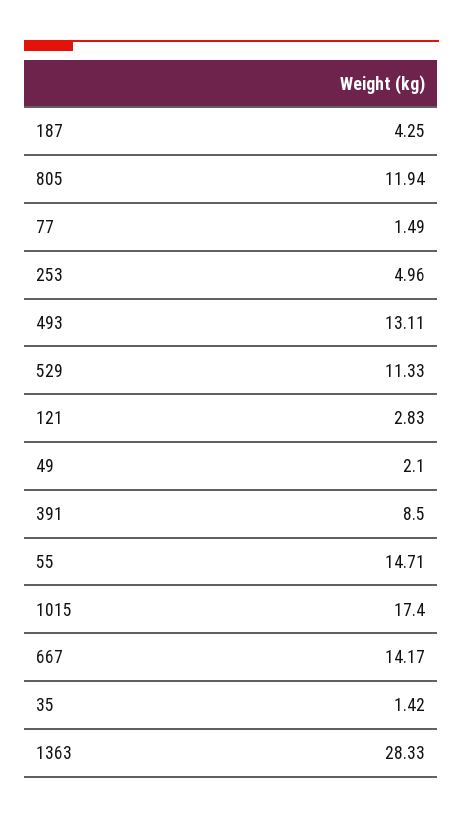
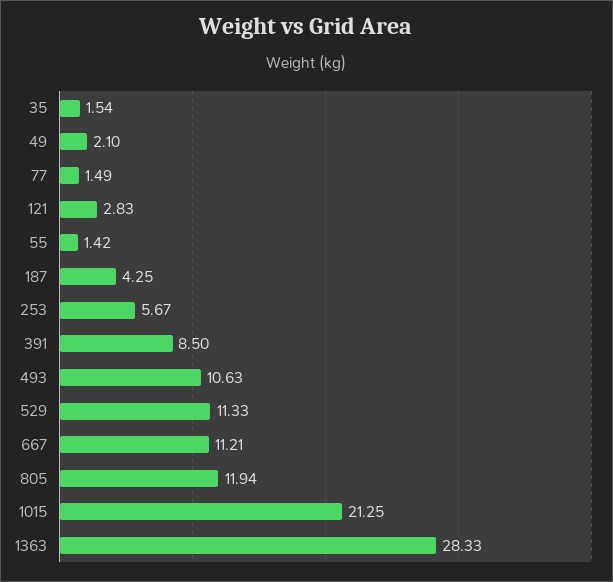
  {
    "187": 4.25,
    "805": 11.94,
    "77": 1.49,
-   "253": 4.96,
+   "253": 5.67,
-   "493": 13.11,
+   "493": 10.63,
    "529": 11.33,
    "121": 2.83,
    "49": 2.1,
    "391": 8.5,
-   "55": 14.71,
+   "55": 1.42,
-   "1015": 17.4,
+   "1015": 21.25,
-   "667": 14.17,
+   "667": 11.21,
-   "35": 1.42,
+   "35": 1.54,
    "1363": 28.33
  }

